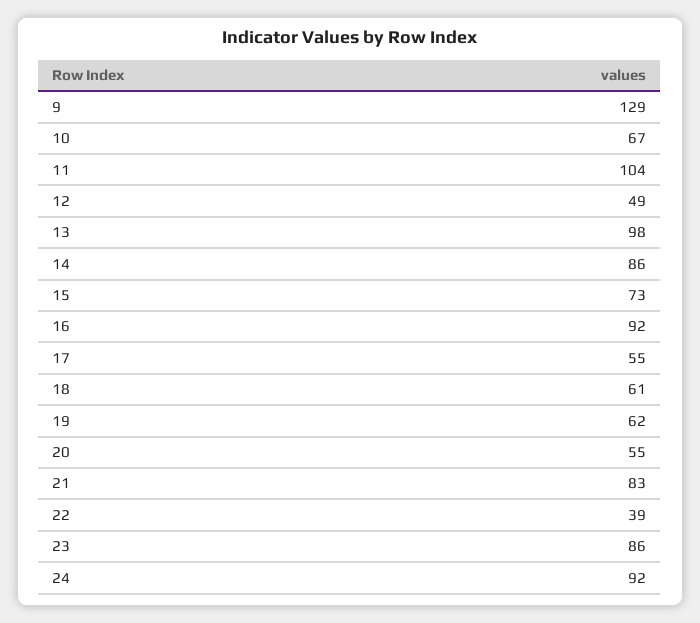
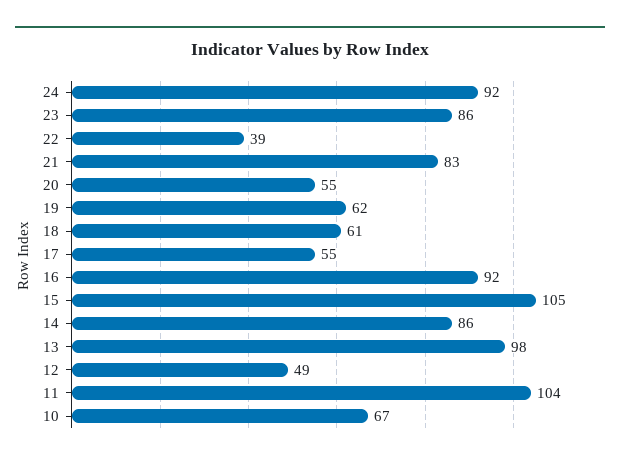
  {
-   "9": 129,
    "10": 67,
    "11": 104,
    "12": 49,
    "13": 98,
    "14": 86,
-   "15": 73,
+   "15": 105,
    "16": 92,
    "17": 55,
    "18": 61,
    "19": 62,
    "20": 55,
    "21": 83,
    "22": 39,
    "23": 86,
    "24": 92
  }

